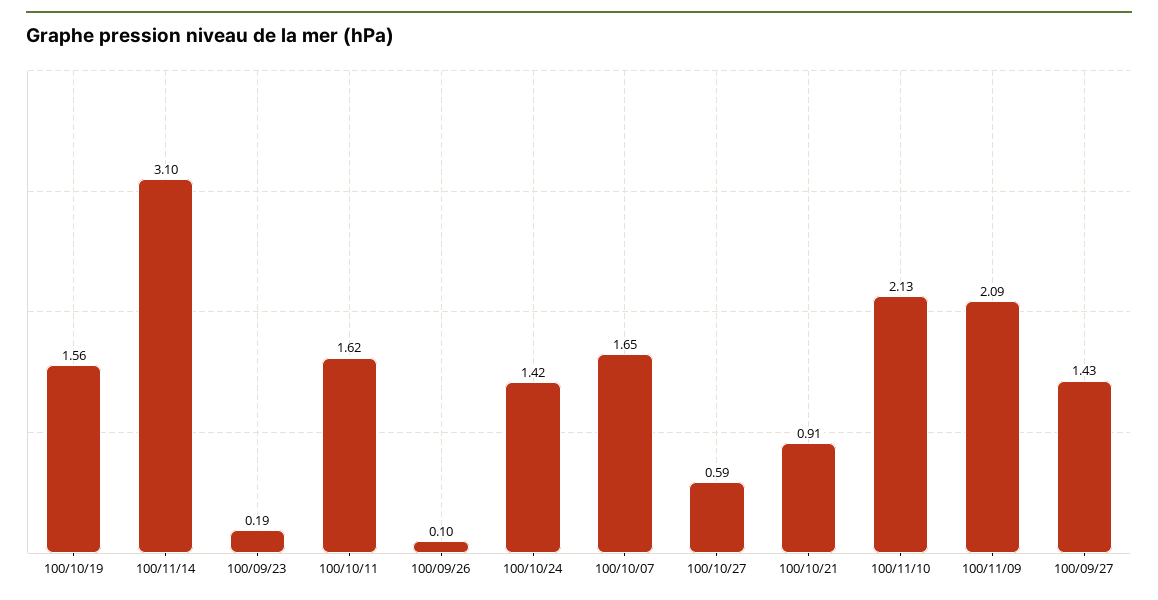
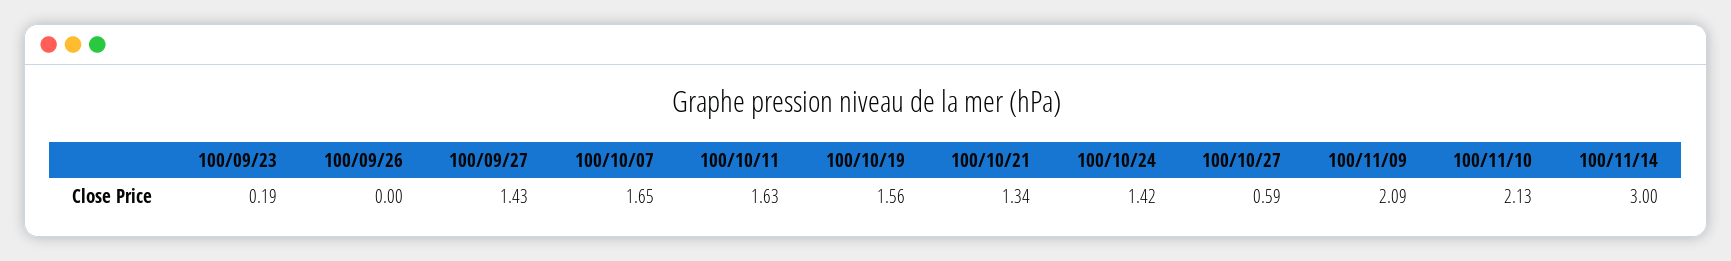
  {
    "100/10/19": 1.56,
-   "100/11/14": 3.1,
+   "100/11/14": 3,
    "100/09/23": 0.19,
-   "100/10/11": 1.62,
+   "100/10/11": 1.63,
-   "100/09/26": 0.1,
+   "100/09/26": 0,
    "100/10/24": 1.42,
    "100/10/07": 1.65,
    "100/10/27": 0.59,
-   "100/10/21": 0.91,
+   "100/10/21": 1.34,
    "100/11/10": 2.13,
    "100/11/09": 2.09,
    "100/09/27": 1.43
  }

